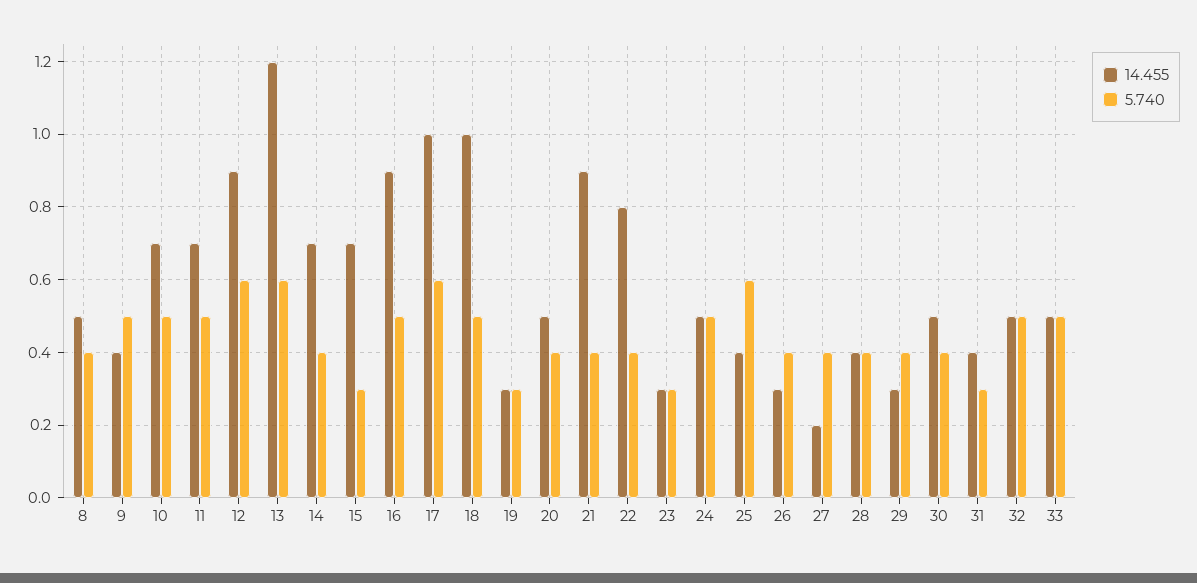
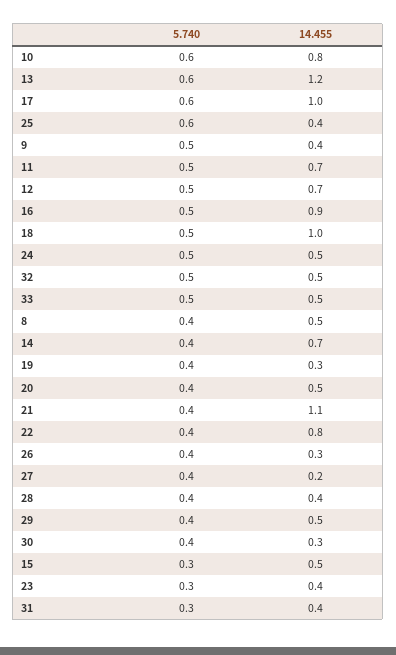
  {
    "14.455": {
      "8": 0.5,
      "9": 0.4,
-     "10": 0.7,
+     "10": 0.8,
      "11": 0.7,
-     "12": 0.9,
+     "12": 0.7,
      "13": 1.2,
      "14": 0.7,
-     "15": 0.7,
+     "15": 0.5,
      "16": 0.9,
      "17": 1,
      "18": 1,
      "19": 0.3,
      "20": 0.5,
-     "21": 0.9,
+     "21": 1.1,
      "22": 0.8,
-     "23": 0.3,
+     "23": 0.4,
      "24": 0.5,
      "25": 0.4,
      "26": 0.3,
      "27": 0.2,
      "28": 0.4,
-     "29": 0.3,
+     "29": 0.5,
-     "30": 0.5,
+     "30": 0.3,
      "31": 0.4,
      "32": 0.5,
      "33": 0.5
    },
    "5.740": {
      "8": 0.4,
      "9": 0.5,
-     "10": 0.5,
+     "10": 0.6,
      "11": 0.5,
-     "12": 0.6,
+     "12": 0.5,
      "13": 0.6,
      "14": 0.4,
      "15": 0.3,
      "16": 0.5,
      "17": 0.6,
      "18": 0.5,
-     "19": 0.3,
+     "19": 0.4,
      "20": 0.4,
      "21": 0.4,
      "22": 0.4,
      "23": 0.3,
      "24": 0.5,
      "25": 0.6,
      "26": 0.4,
      "27": 0.4,
      "28": 0.4,
      "29": 0.4,
      "30": 0.4,
      "31": 0.3,
      "32": 0.5,
      "33": 0.5
    }
  }

